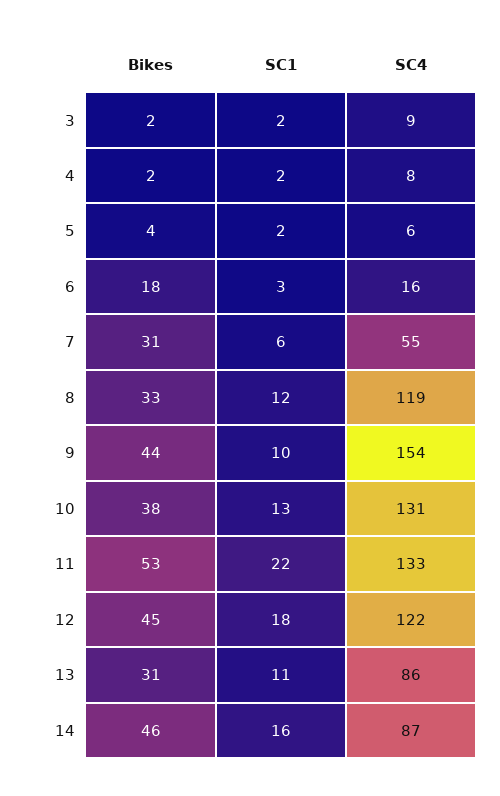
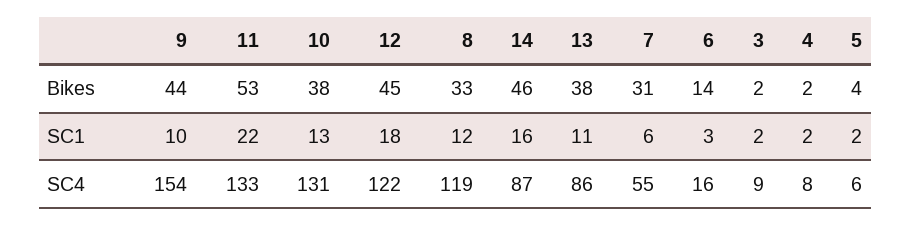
  {
    "Bikes": {
      "3": 2,
      "4": 2,
      "5": 4,
-     "6": 18,
+     "6": 14,
      "7": 31,
      "8": 33,
      "9": 44,
      "10": 38,
      "11": 53,
      "12": 45,
-     "13": 31,
+     "13": 38,
      "14": 46
    },
    "SC1": {
      "3": 2,
      "4": 2,
      "5": 2,
      "6": 3,
      "7": 6,
      "8": 12,
      "9": 10,
      "10": 13,
      "11": 22,
      "12": 18,
      "13": 11,
      "14": 16
    },
    "SC4": {
      "3": 9,
      "4": 8,
      "5": 6,
      "6": 16,
      "7": 55,
      "8": 119,
      "9": 154,
      "10": 131,
      "11": 133,
      "12": 122,
      "13": 86,
      "14": 87
    }
  }

